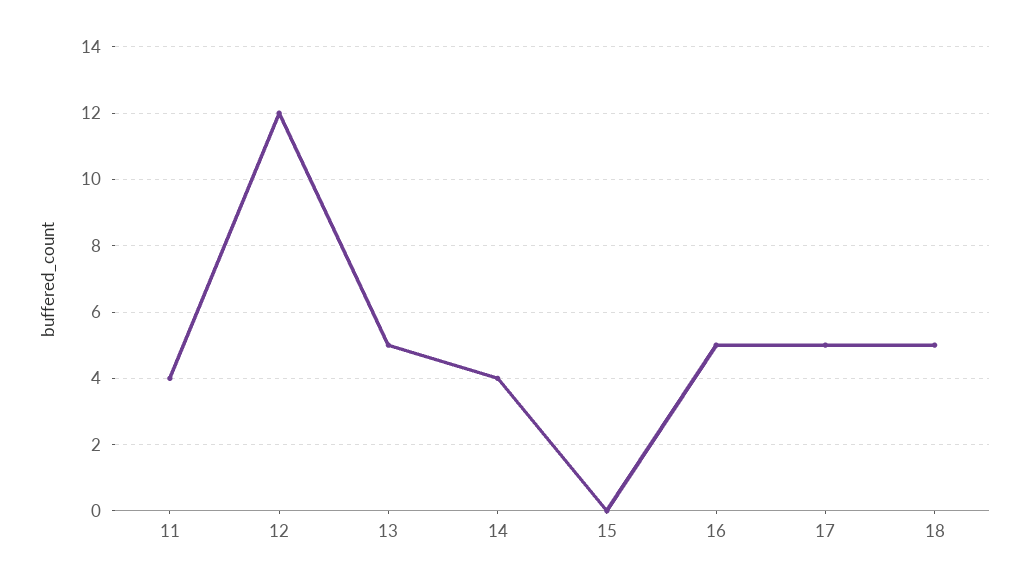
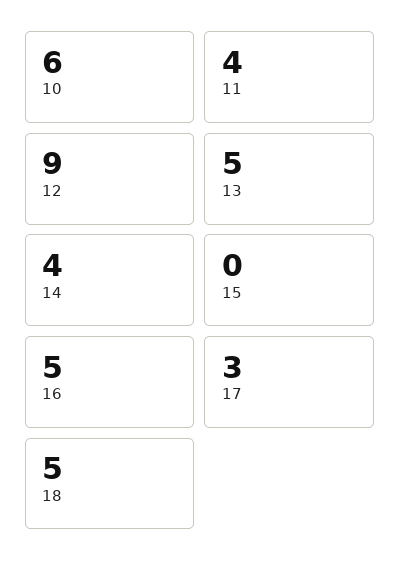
  {
    "11": 4,
-   "12": 12,
+   "12": 9,
    "13": 5,
    "14": 4,
    "15": 0,
    "16": 5,
-   "17": 5,
+   "17": 3,
-   "18": 5
+   "18": 5,
+   "10": 6
  }

